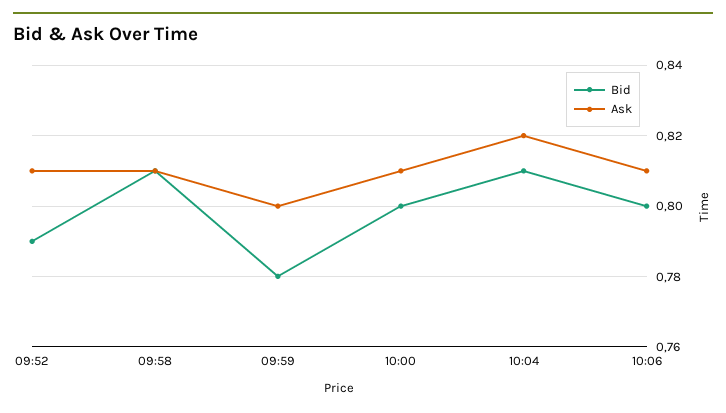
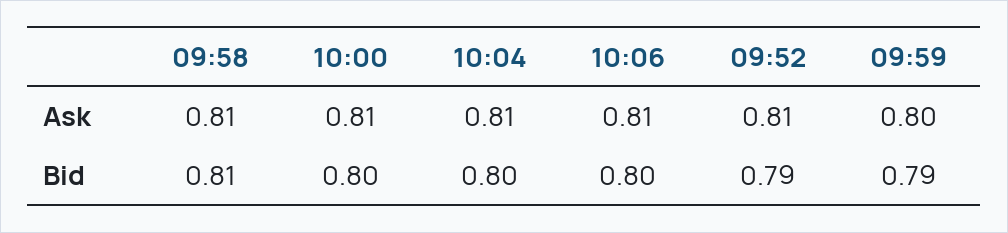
  {
    "Bid": {
      "09:52": 0.79,
      "09:58": 0.81,
-     "09:59": 0.78,
+     "09:59": 0.79,
      "10:00": 0.8,
-     "10:04": 0.81,
+     "10:04": 0.8,
      "10:06": 0.8
    },
    "Ask": {
      "09:52": 0.81,
      "09:58": 0.81,
      "09:59": 0.8,
      "10:00": 0.81,
-     "10:04": 0.82,
+     "10:04": 0.81,
      "10:06": 0.81
    }
  }

